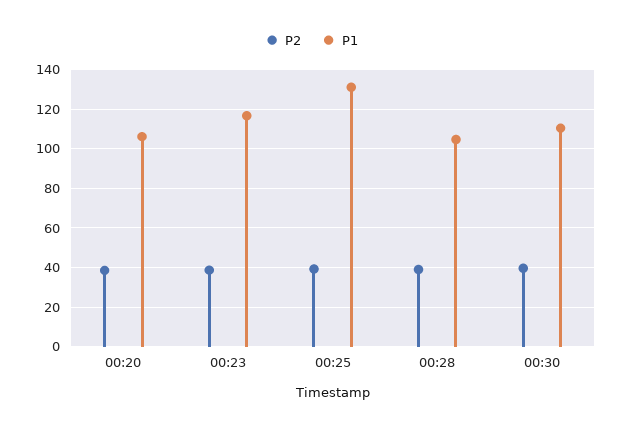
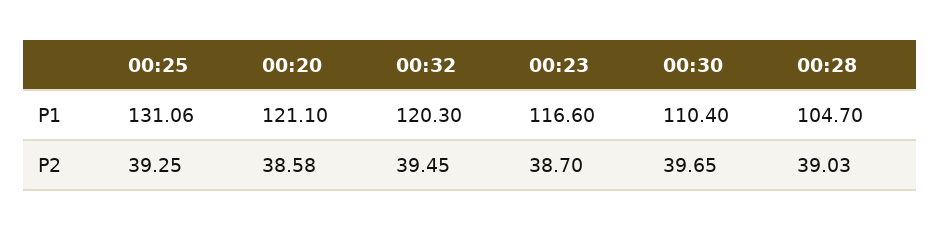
  {
    "P2": {
      "00:20": 38.58,
      "00:23": 38.7,
      "00:25": 39.25,
      "00:28": 39.03,
-     "00:30": 39.65
+     "00:30": 39.65,
+     "00:32": 39.45
    },
    "P1": {
-     "00:20": 105,
+     "00:20": 121.1,
      "00:23": 116.6,
      "00:25": 131.06,
      "00:28": 104.7,
-     "00:30": 110.4
+     "00:30": 110.4,
+     "00:32": 120.3
    }
  }

